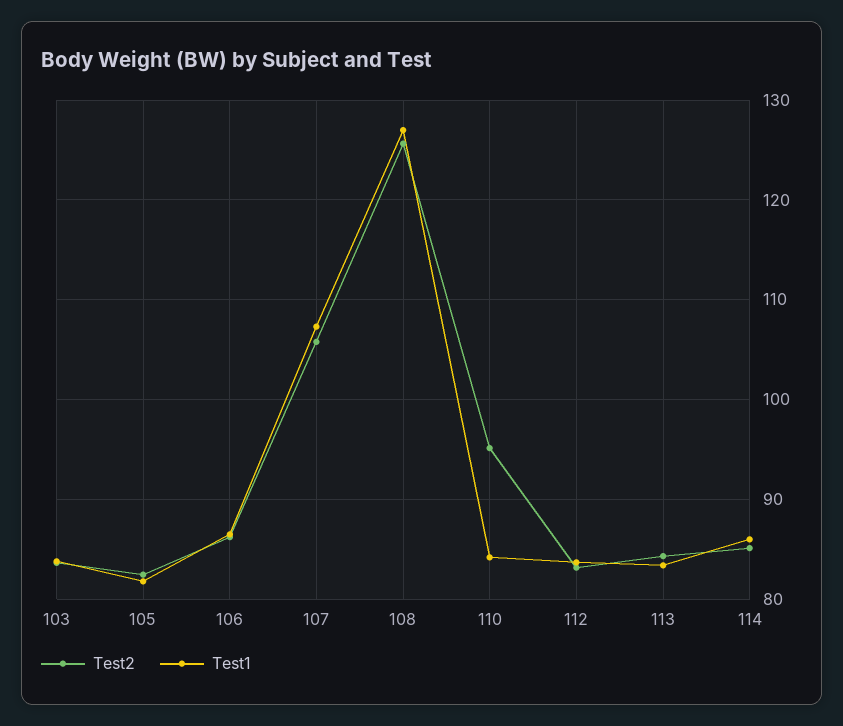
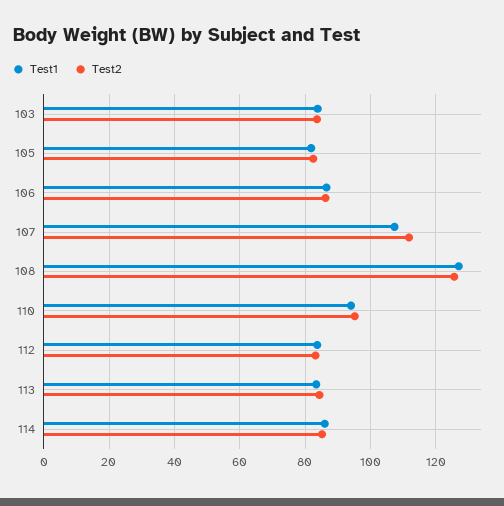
  {
    "Test2": {
      "103": 84,
      "105": 82,
      "106": 86,
-     "107": 106,
+     "107": 112,
      "108": 126,
      "110": 95,
      "112": 83,
      "113": 84,
      "114": 85
    },
    "Test1": {
      "103": 84,
      "105": 82,
      "106": 87,
      "107": 107,
      "108": 127,
-     "110": 84,
+     "110": 94,
      "112": 84,
      "113": 83,
      "114": 86
    }
  }

